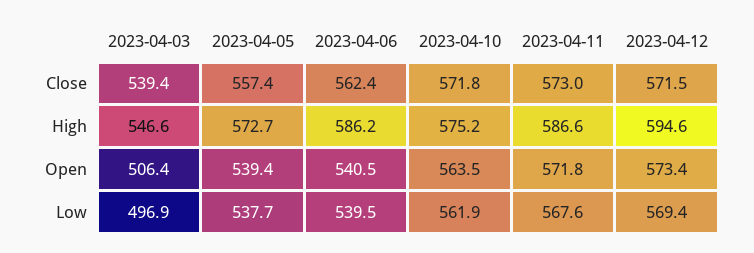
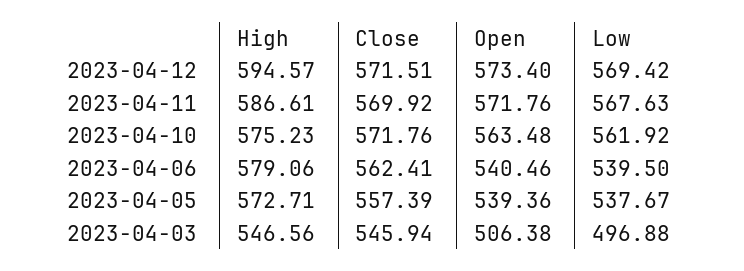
  {
    "2023-04-03": {
-     "Close": 539.4,
+     "Close": 545.94,
      "High": 546.56,
      "Open": 506.38,
      "Low": 496.88
    },
    "2023-04-05": {
      "Close": 557.39,
      "High": 572.71,
      "Open": 539.36,
      "Low": 537.67
    },
    "2023-04-06": {
      "Close": 562.41,
-     "High": 586.2,
+     "High": 579.06,
      "Open": 540.46,
      "Low": 539.5
    },
    "2023-04-10": {
      "Close": 571.76,
      "High": 575.23,
      "Open": 563.48,
      "Low": 561.92
    },
    "2023-04-11": {
-     "Close": 573,
+     "Close": 569.92,
      "High": 586.61,
      "Open": 571.76,
      "Low": 567.63
    },
    "2023-04-12": {
      "Close": 571.51,
      "High": 594.57,
      "Open": 573.4,
      "Low": 569.42
    }
  }

